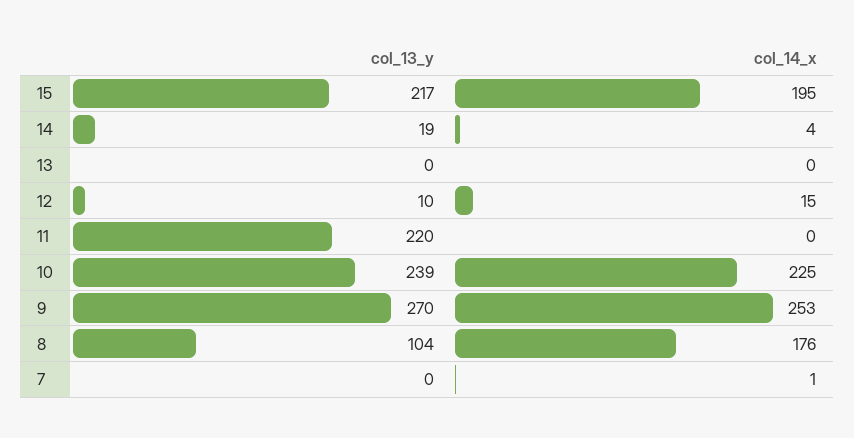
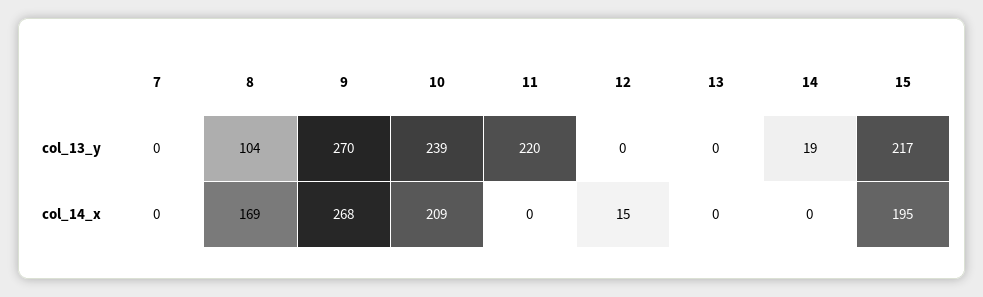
  {
    "col_13_y": {
      "15": 217,
      "14": 19,
      "13": 0,
-     "12": 10,
+     "12": 0,
      "11": 220,
      "10": 239,
      "9": 270,
      "8": 104,
      "7": 0
    },
    "col_14_x": {
      "15": 195,
-     "14": 4,
+     "14": 0,
      "13": 0,
      "12": 15,
      "11": 0,
-     "10": 225,
+     "10": 209,
-     "9": 253,
+     "9": 268,
-     "8": 176,
+     "8": 169,
-     "7": 1
+     "7": 0
    }
  }

